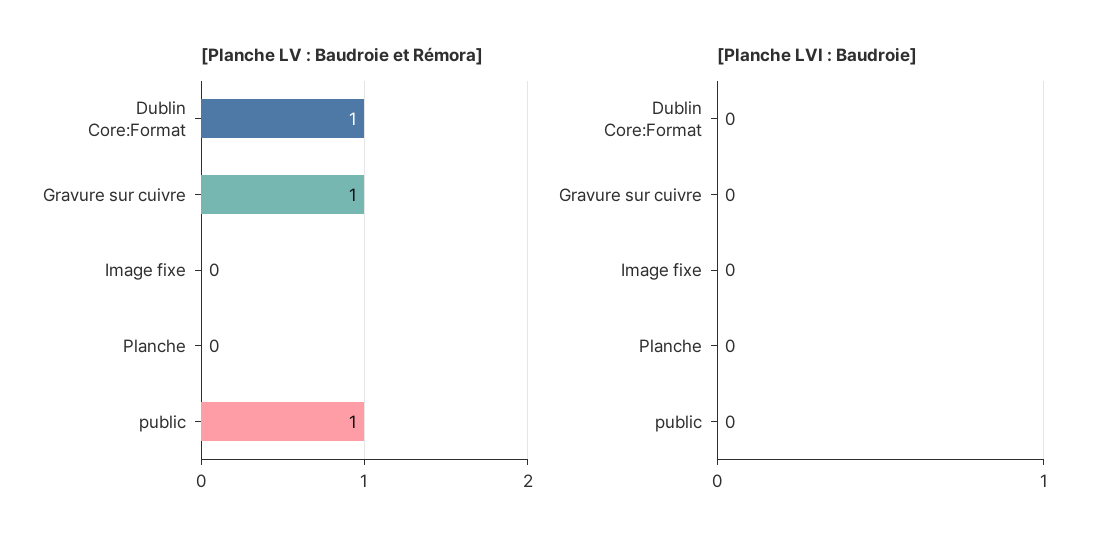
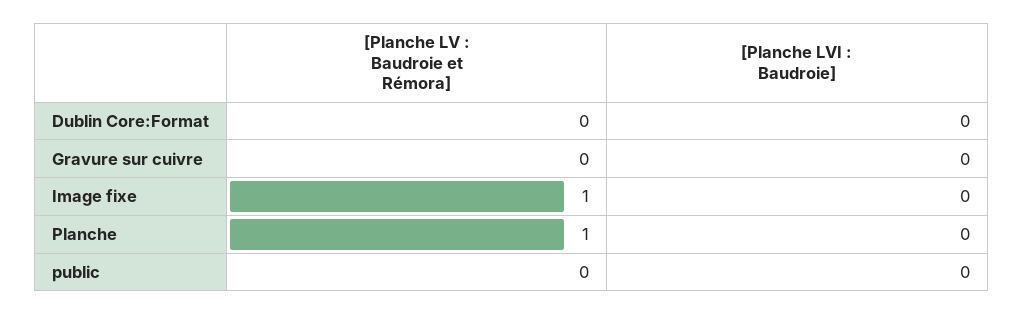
  {
    "[Planche LV : Baudroie et Rémora]": {
-     "Dublin Core:Format": 1,
+     "Dublin Core:Format": 0,
-     "Gravure sur cuivre": 1,
+     "Gravure sur cuivre": 0,
-     "Image fixe": 0,
+     "Image fixe": 1,
-     "Planche": 0,
+     "Planche": 1,
-     "public": 1
+     "public": 0
    },
    "[Planche LVI : Baudroie]": {
      "Dublin Core:Format": 0,
      "Gravure sur cuivre": 0,
      "Image fixe": 0,
      "Planche": 0,
      "public": 0
    }
  }

